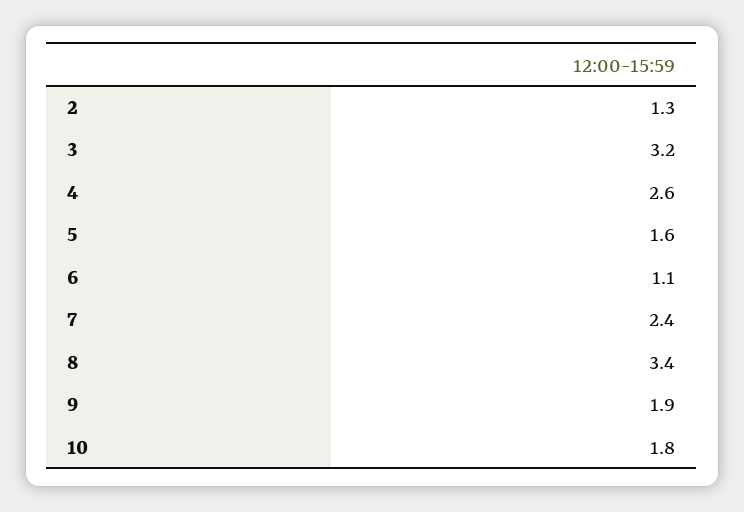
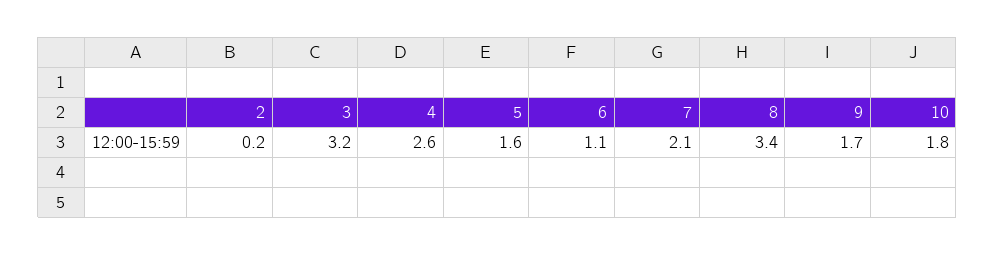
  {
-   "2": 1.3,
+   "2": 0.2,
    "3": 3.2,
    "4": 2.6,
    "5": 1.6,
    "6": 1.1,
-   "7": 2.4,
+   "7": 2.1,
    "8": 3.4,
-   "9": 1.9,
+   "9": 1.7,
    "10": 1.8
  }

